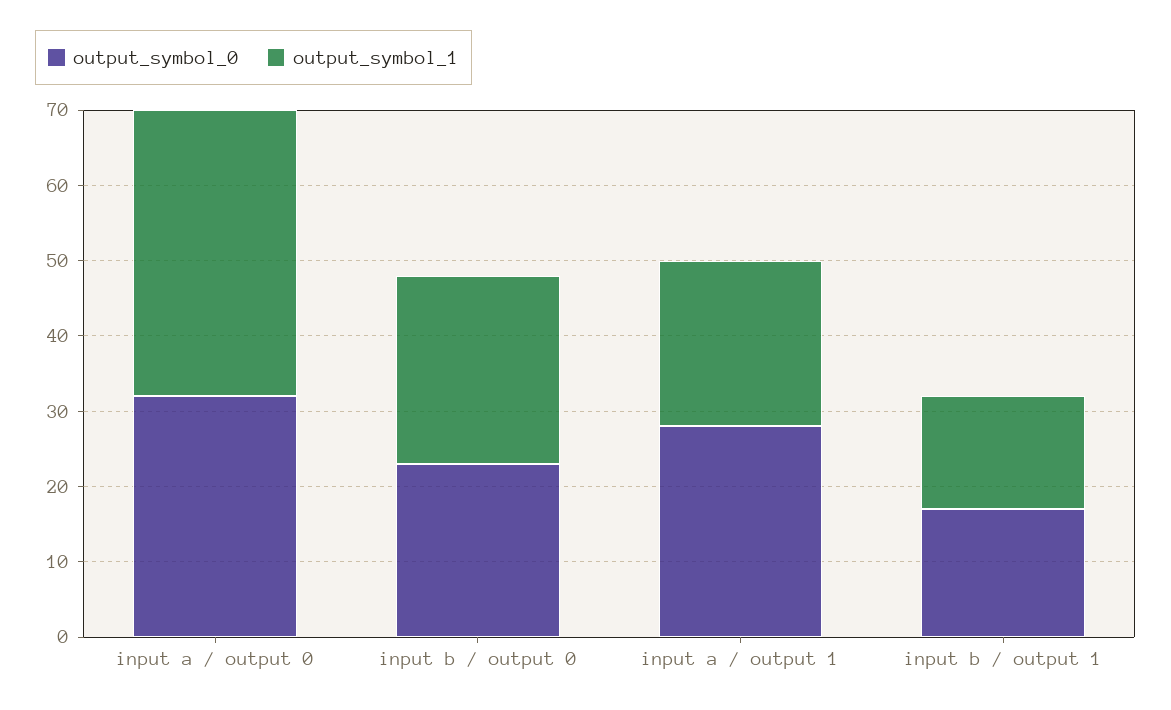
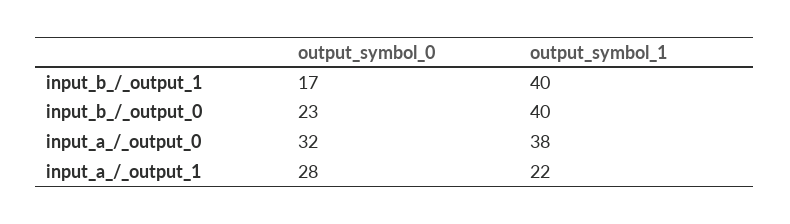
  {
    "output_symbol_0": {
      "input a / output 0": 32,
      "input b / output 0": 23,
      "input a / output 1": 28,
      "input b / output 1": 17
    },
    "output_symbol_1": {
      "input a / output 0": 38,
-     "input b / output 0": 25,
+     "input b / output 0": 40,
      "input a / output 1": 22,
-     "input b / output 1": 15
+     "input b / output 1": 40
    }
  }

